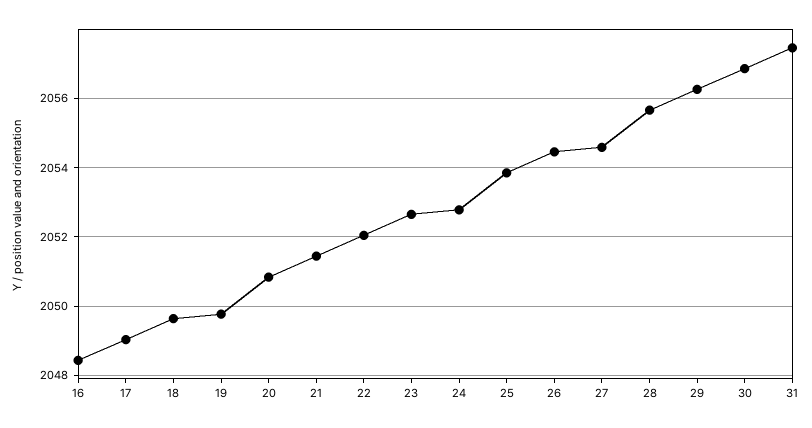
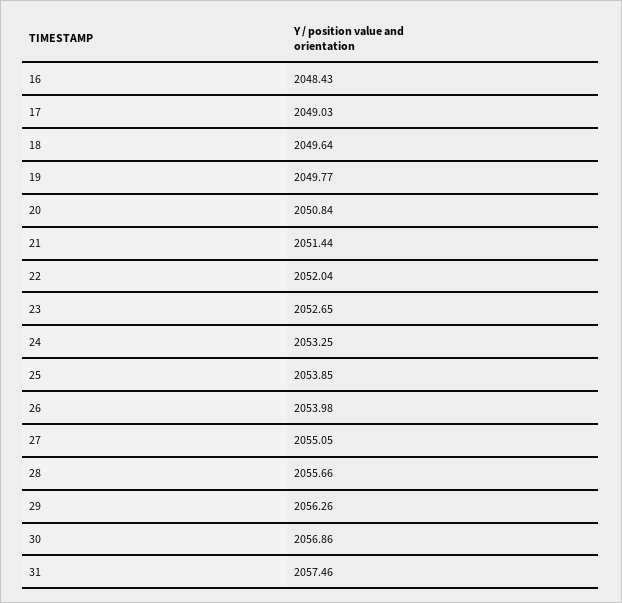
  {
    "16": 2048.43,
    "17": 2049.03,
    "18": 2049.64,
    "19": 2049.77,
    "20": 2050.84,
    "21": 2051.44,
    "22": 2052.04,
    "23": 2052.65,
-   "24": 2052.8,
+   "24": 2053.25,
    "25": 2053.85,
-   "26": 2054.4,
+   "26": 2053.98,
-   "27": 2054.6,
+   "27": 2055.05,
    "28": 2055.66,
    "29": 2056.26,
    "30": 2056.86,
    "31": 2057.46
  }

